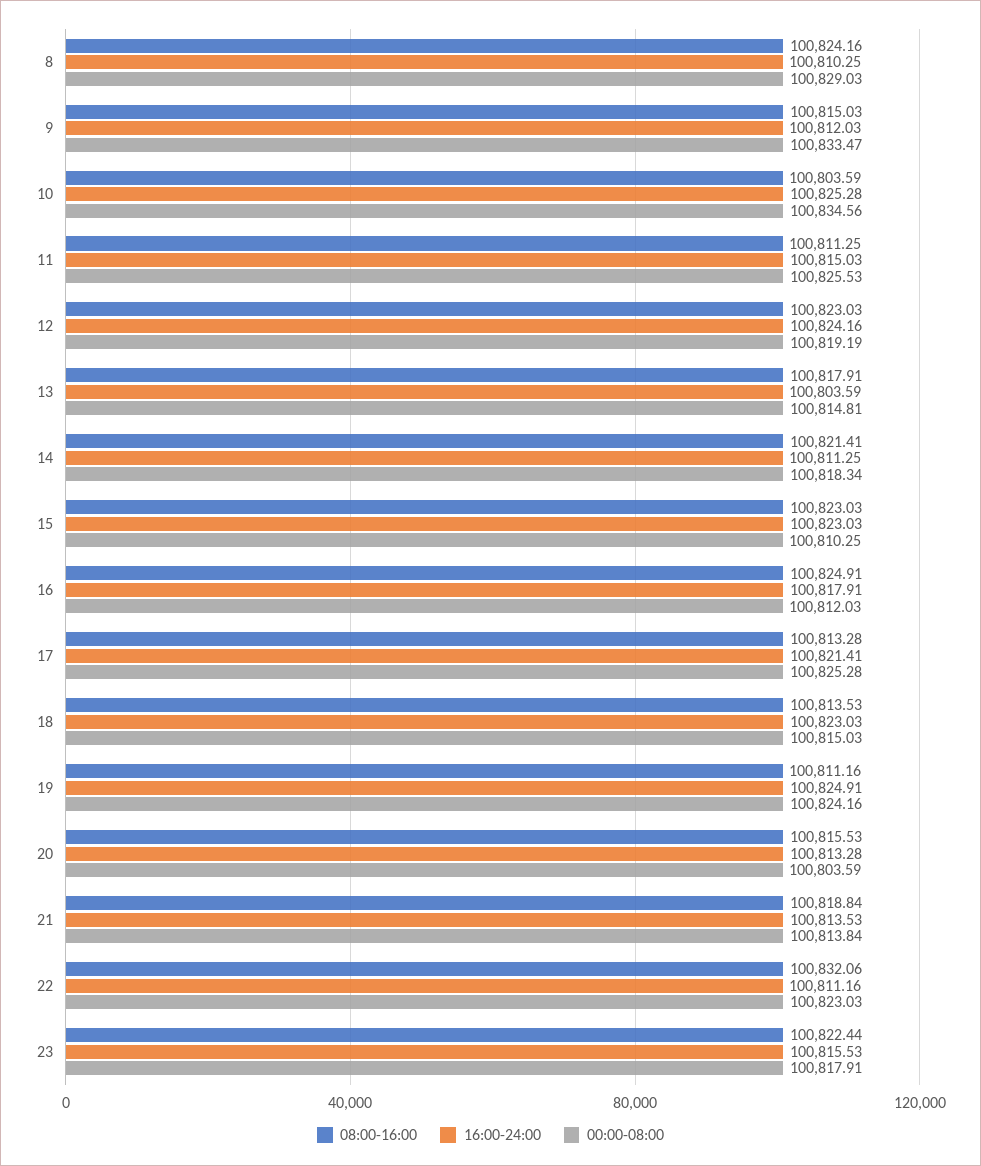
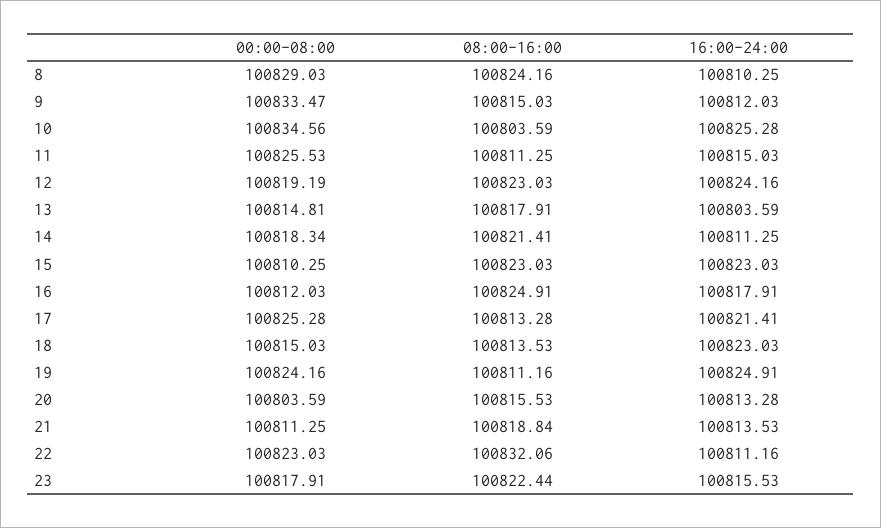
  {
    "08:00-16:00": {
      "8": 100824.16,
      "9": 100815.03,
      "10": 100803.59,
      "11": 100811.25,
      "12": 100823.03,
      "13": 100817.91,
      "14": 100821.41,
      "15": 100823.03,
      "16": 100824.91,
      "17": 100813.28,
      "18": 100813.53,
      "19": 100811.16,
      "20": 100815.53,
      "21": 100818.84,
      "22": 100832.06,
      "23": 100822.44
    },
    "16:00-24:00": {
      "8": 100810.25,
      "9": 100812.03,
      "10": 100825.28,
      "11": 100815.03,
      "12": 100824.16,
      "13": 100803.59,
      "14": 100811.25,
      "15": 100823.03,
      "16": 100817.91,
      "17": 100821.41,
      "18": 100823.03,
      "19": 100824.91,
      "20": 100813.28,
      "21": 100813.53,
      "22": 100811.16,
      "23": 100815.53
    },
    "00:00-08:00": {
      "8": 100829.03,
      "9": 100833.47,
      "10": 100834.56,
      "11": 100825.53,
      "12": 100819.19,
      "13": 100814.81,
      "14": 100818.34,
      "15": 100810.25,
      "16": 100812.03,
      "17": 100825.28,
      "18": 100815.03,
      "19": 100824.16,
      "20": 100803.59,
-     "21": 100813.84,
+     "21": 100811.25,
      "22": 100823.03,
      "23": 100817.91
    }
  }

